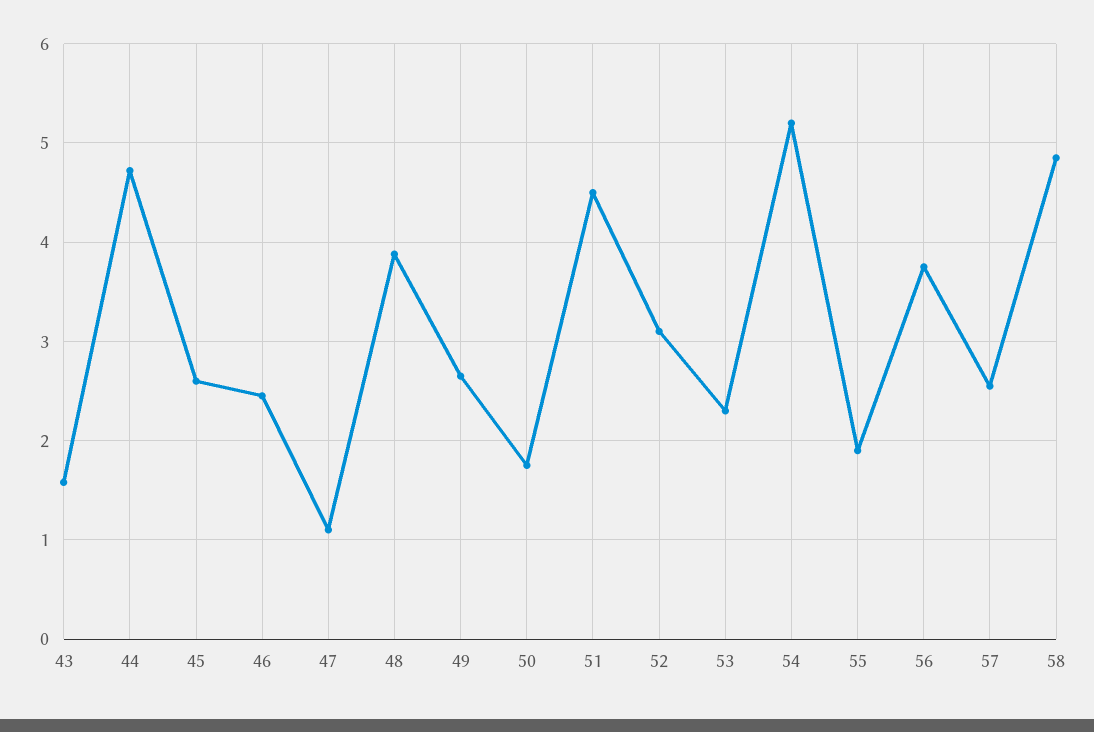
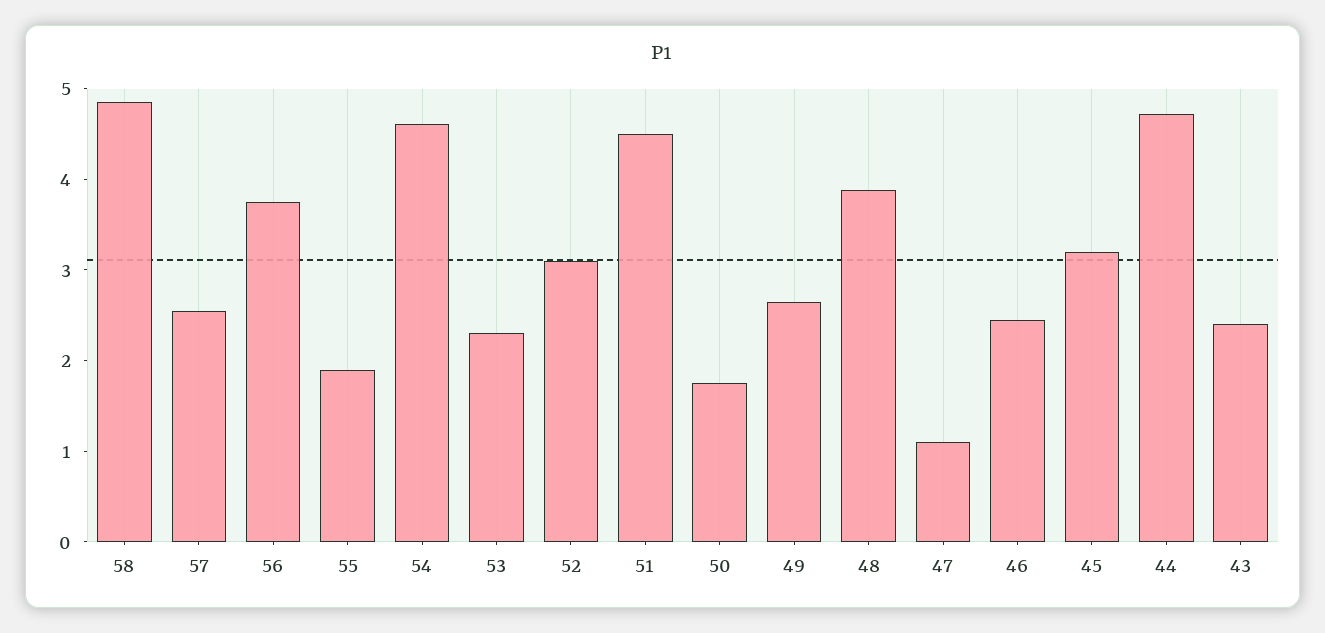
  {
-   "43": 1.6,
+   "43": 2.4,
    "44": 4.7,
-   "45": 2.6,
+   "45": 3.2,
    "46": 2.5,
    "47": 1.1,
    "48": 3.9,
    "49": 2.7,
    "50": 1.8,
    "51": 4.5,
    "52": 3.1,
    "53": 2.3,
-   "54": 5.2,
+   "54": 4.6,
    "55": 1.9,
    "56": 3.8,
    "57": 2.6,
    "58": 4.9
  }

